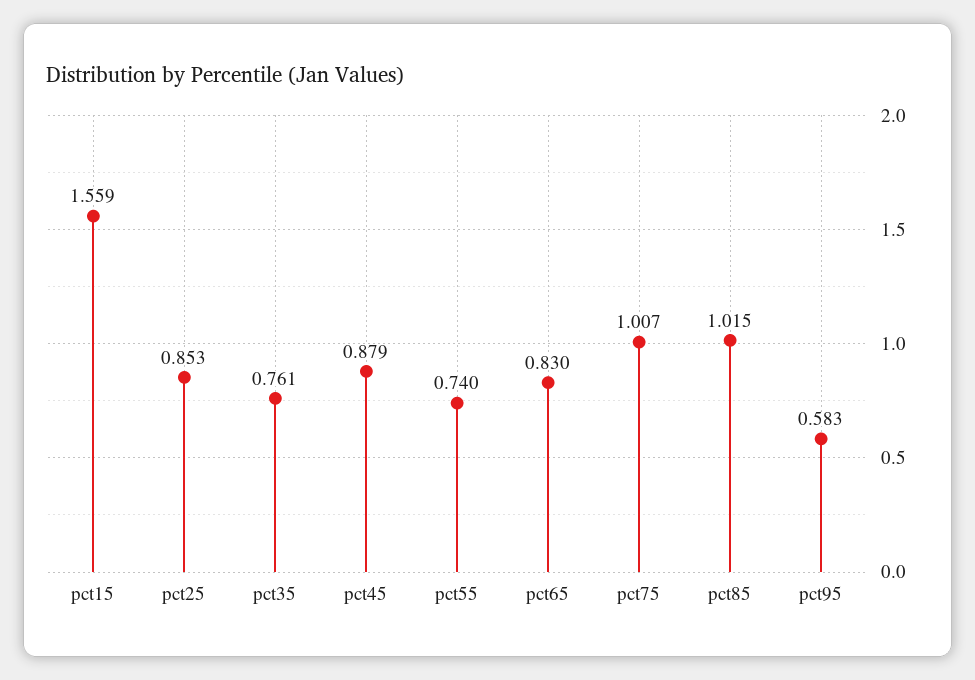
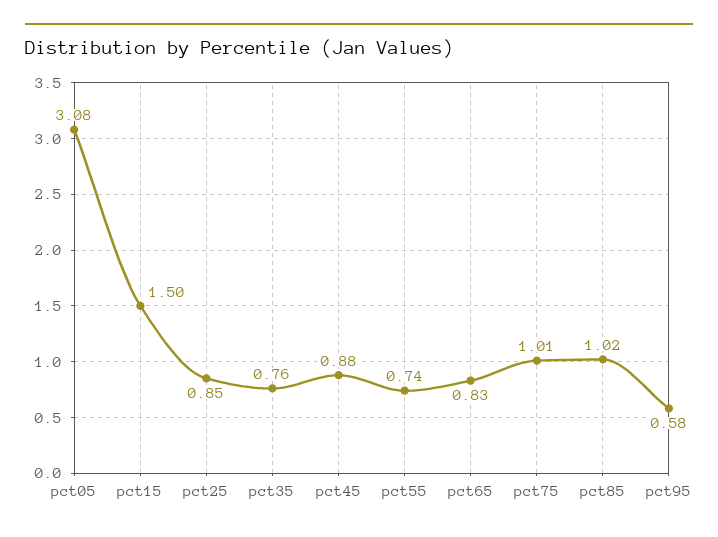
  {
-   "pct15": 1.559,
+   "pct15": 1.5,
    "pct25": 0.853,
    "pct35": 0.761,
    "pct45": 0.879,
    "pct55": 0.74,
    "pct65": 0.83,
    "pct75": 1.007,
    "pct85": 1.015,
-   "pct95": 0.583
+   "pct95": 0.583,
+   "pct05": 3.08
  }

